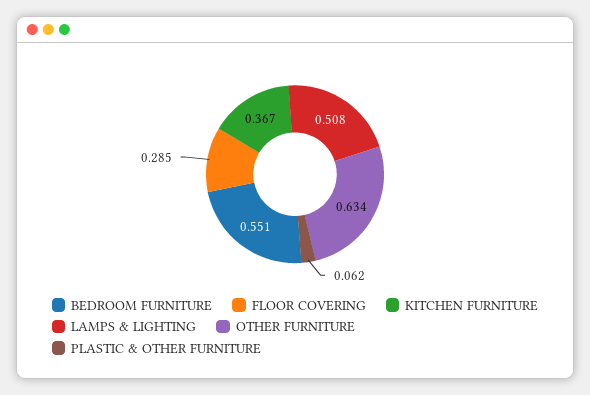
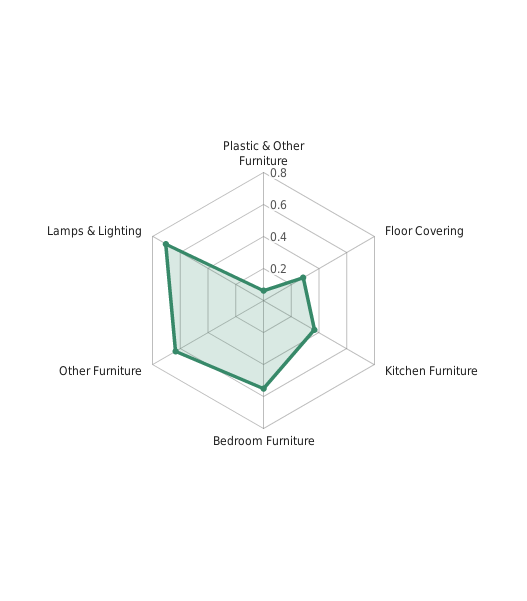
  {
    "BEDROOM FURNITURE": 0.551,
    "FLOOR COVERING": 0.285,
    "KITCHEN FURNITURE": 0.367,
-   "LAMPS & LIGHTING": 0.508,
+   "LAMPS & LIGHTING": 0.7,
    "OTHER FURNITURE": 0.634,
    "PLASTIC & OTHER FURNITURE": 0.062
  }

